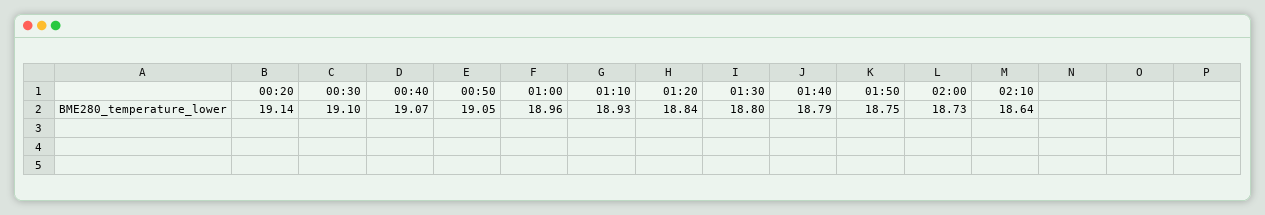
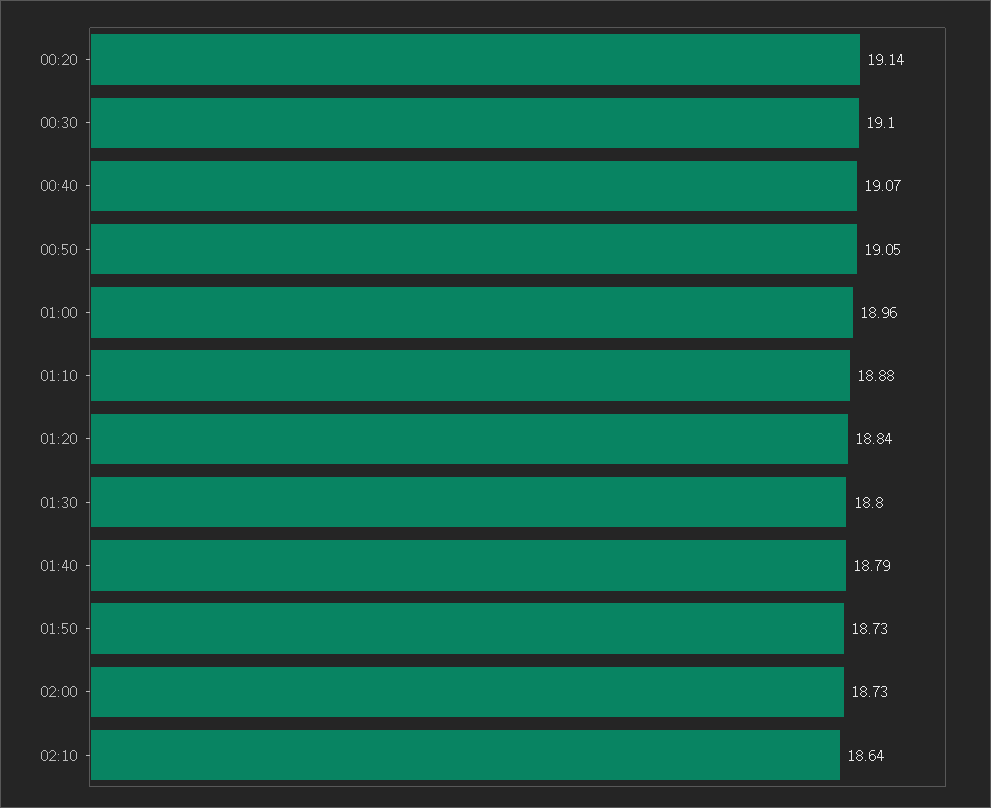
  {
    "00:20": 19.14,
    "00:30": 19.1,
    "00:40": 19.07,
    "00:50": 19.05,
    "01:00": 18.96,
-   "01:10": 18.93,
+   "01:10": 18.88,
    "01:20": 18.84,
    "01:30": 18.8,
    "01:40": 18.79,
-   "01:50": 18.75,
+   "01:50": 18.73,
    "02:00": 18.73,
    "02:10": 18.64
  }

